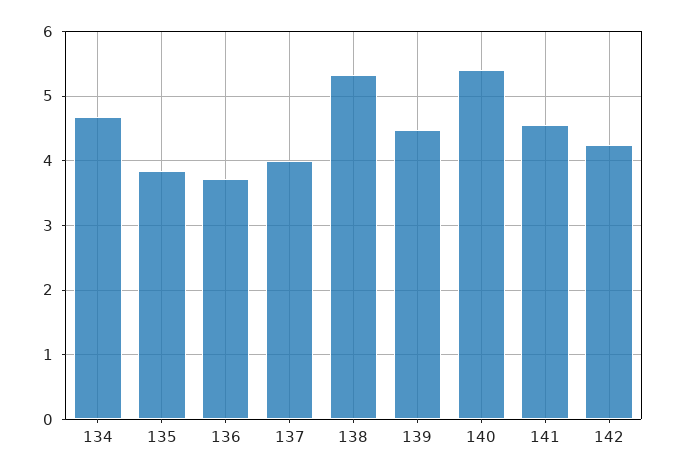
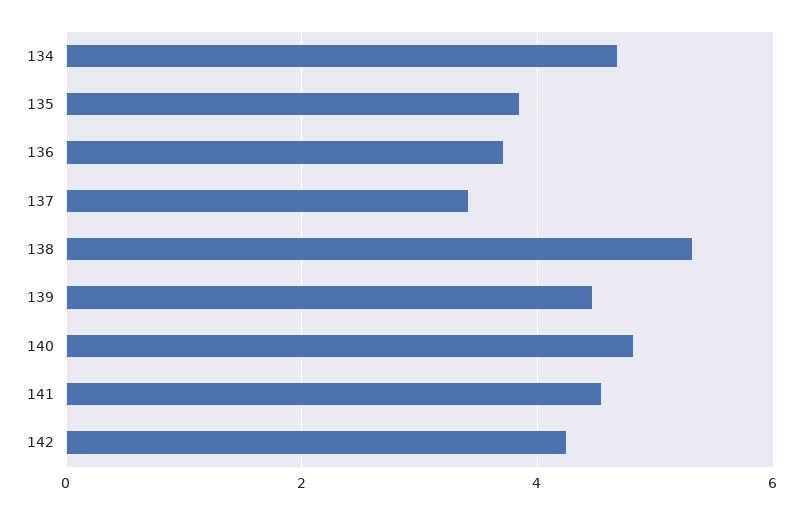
  {
    "134": 4.7,
    "135": 3.9,
    "136": 3.7,
-   "137": 4,
+   "137": 3.4,
    "138": 5.3,
    "139": 4.5,
-   "140": 5.4,
+   "140": 4.8,
    "141": 4.6,
    "142": 4.3
  }

